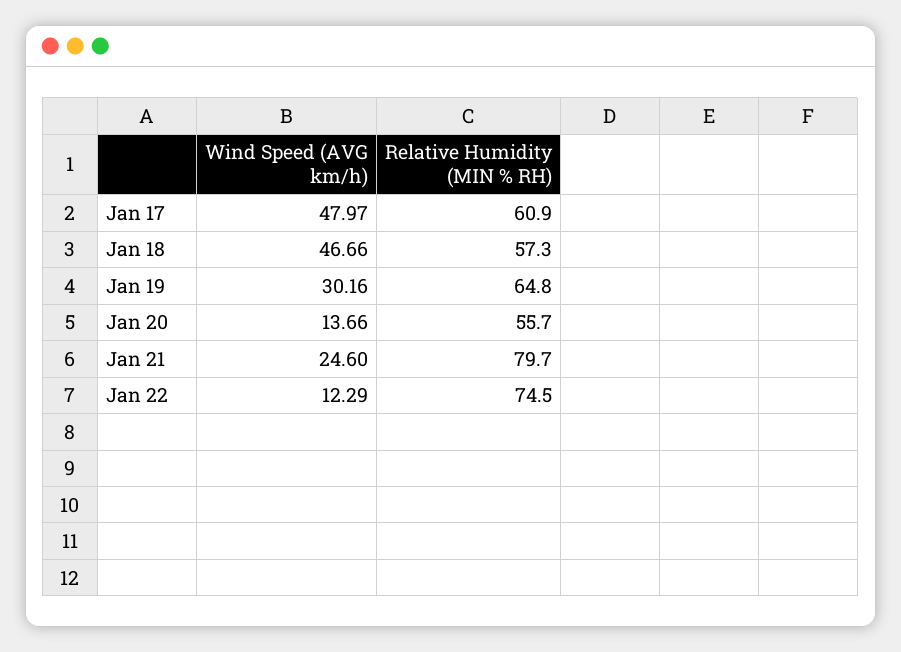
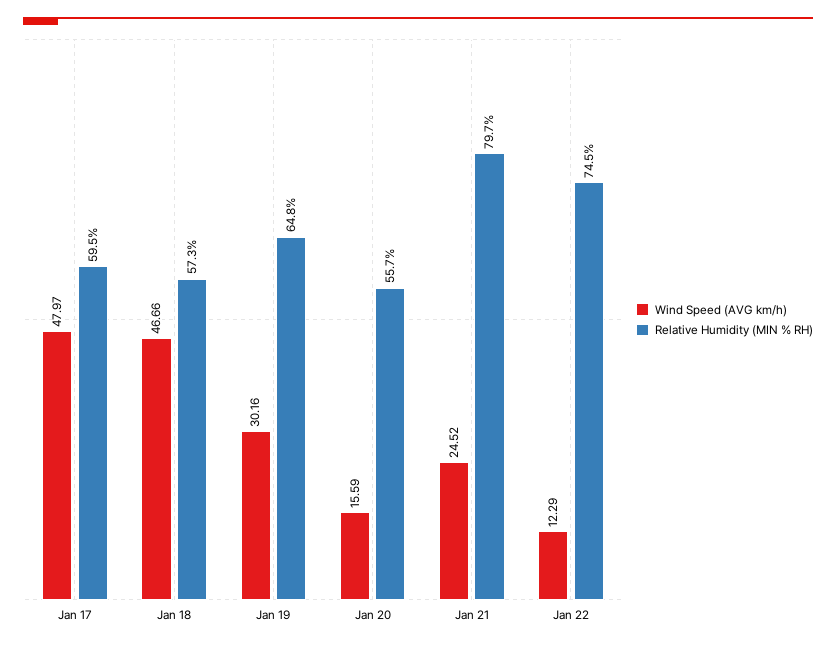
  {
    "Wind Speed (AVG km/h)": {
      "Jan 17": 47.97,
      "Jan 18": 46.66,
      "Jan 19": 30.16,
-     "Jan 20": 13.66,
+     "Jan 20": 15.59,
-     "Jan 21": 24.6,
+     "Jan 21": 24.52,
      "Jan 22": 12.29
    },
    "Relative Humidity (MIN % RH)": {
-     "Jan 17": 60.9,
+     "Jan 17": 59.5,
      "Jan 18": 57.3,
      "Jan 19": 64.8,
      "Jan 20": 55.7,
      "Jan 21": 79.7,
      "Jan 22": 74.5
    }
  }

